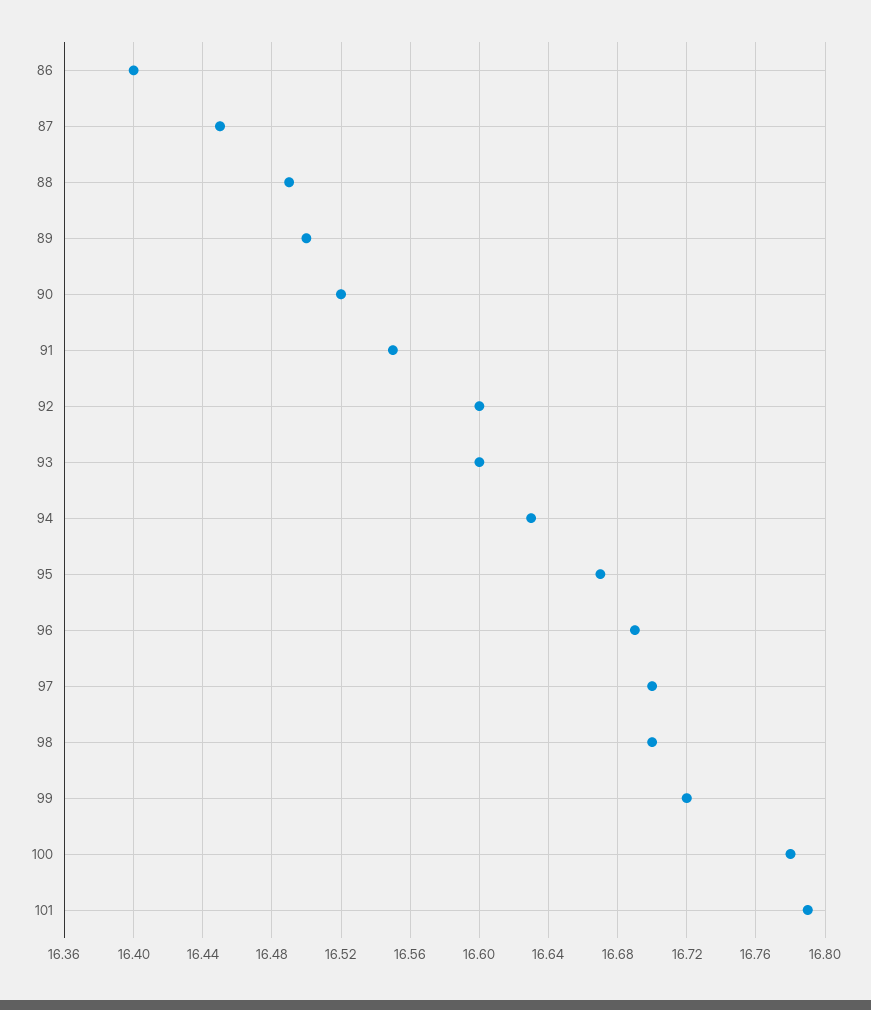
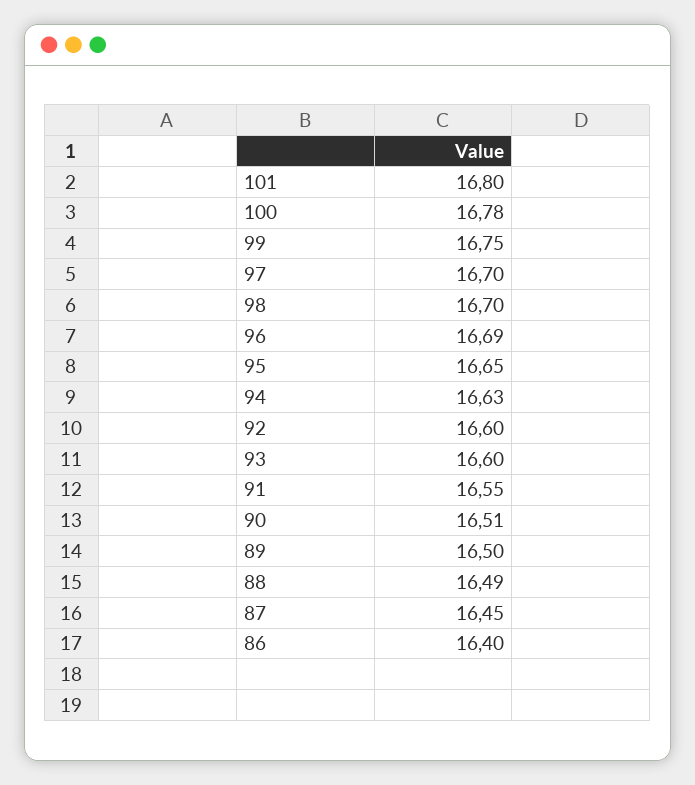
  {
    "86": 16.4,
    "87": 16.45,
    "88": 16.49,
    "89": 16.5,
-   "90": 16.52,
+   "90": 16.51,
    "91": 16.55,
    "92": 16.6,
    "93": 16.6,
    "94": 16.63,
-   "95": 16.67,
+   "95": 16.65,
    "96": 16.69,
    "97": 16.7,
    "98": 16.7,
-   "99": 16.72,
+   "99": 16.75,
    "100": 16.78,
-   "101": 16.79
+   "101": 16.8
  }

